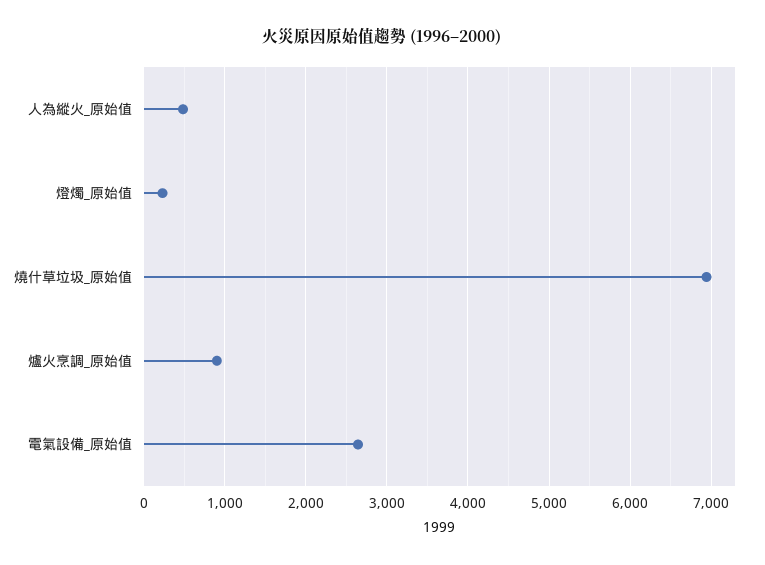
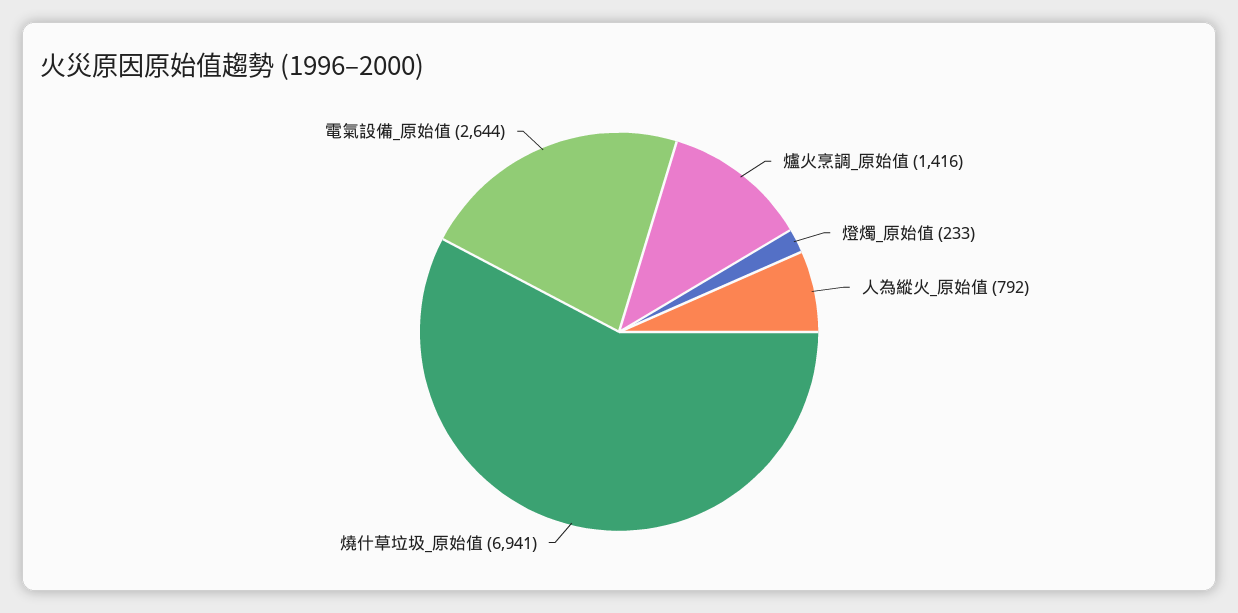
  {
-   "人為縱火_原始值": 500,
+   "人為縱火_原始值": 792,
    "燈燭_原始值": 233,
    "燒什草垃圾_原始值": 6941,
-   "爐火烹調_原始值": 900,
+   "爐火烹調_原始值": 1416,
    "電氣設備_原始值": 2644
  }

